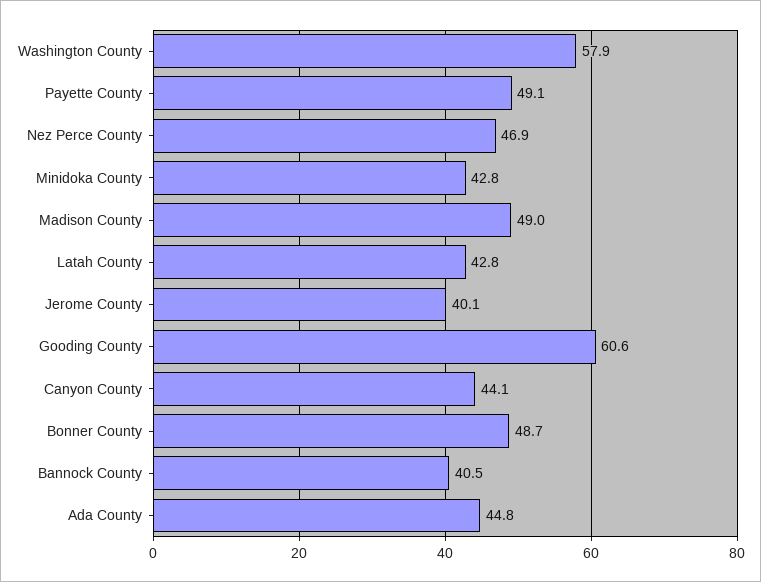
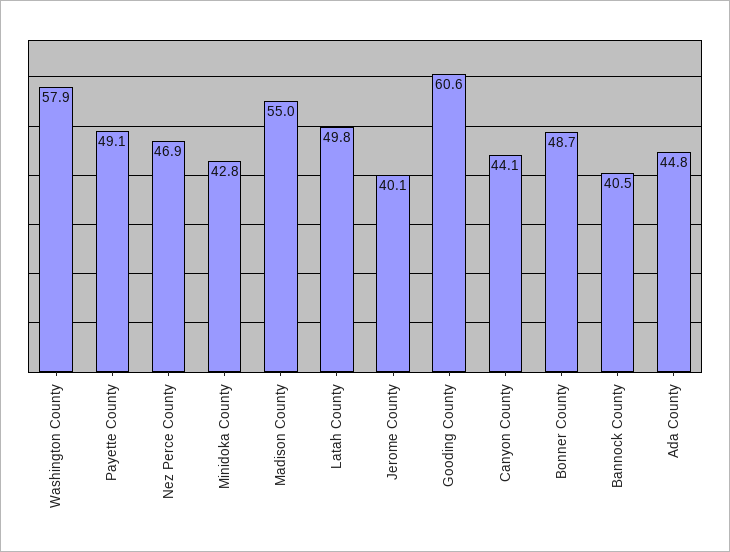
  {
    "Washington County": 57.9,
    "Payette County": 49.1,
    "Nez Perce County": 46.9,
    "Minidoka County": 42.8,
-   "Madison County": 49,
+   "Madison County": 55,
-   "Latah County": 42.8,
+   "Latah County": 49.8,
    "Jerome County": 40.1,
    "Gooding County": 60.6,
    "Canyon County": 44.1,
    "Bonner County": 48.7,
    "Bannock County": 40.5,
    "Ada County": 44.8
  }

